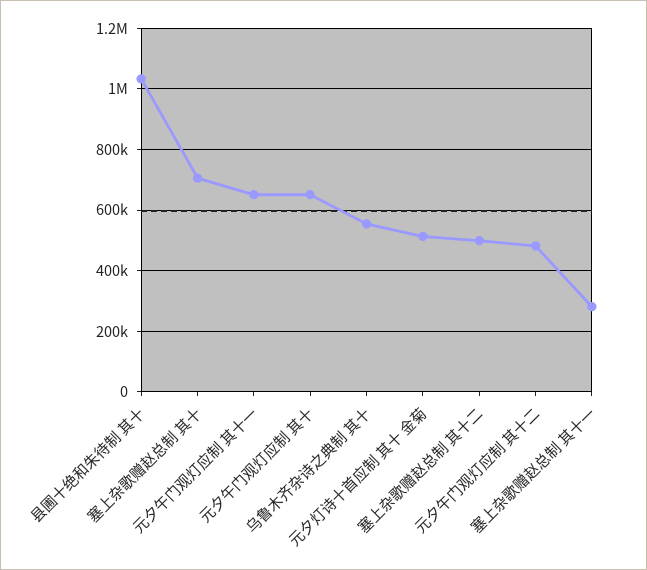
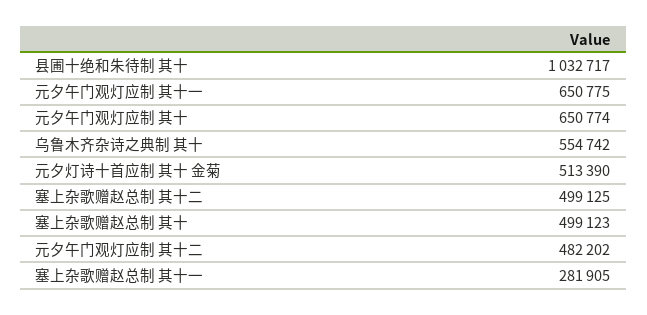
  {
    "县圃十绝和朱待制 其十": 1032717,
-   "塞上杂歌赠赵总制 其十": 700000,
+   "塞上杂歌赠赵总制 其十": 499123,
    "元夕午门观灯应制 其十一": 650775,
    "元夕午门观灯应制 其十": 650774,
    "乌鲁木齐杂诗之典制 其十": 554742,
    "元夕灯诗十首应制 其十 金菊": 513390,
    "塞上杂歌赠赵总制 其十二": 499125,
    "元夕午门观灯应制 其十二": 482202,
    "塞上杂歌赠赵总制 其十一": 281905
  }

